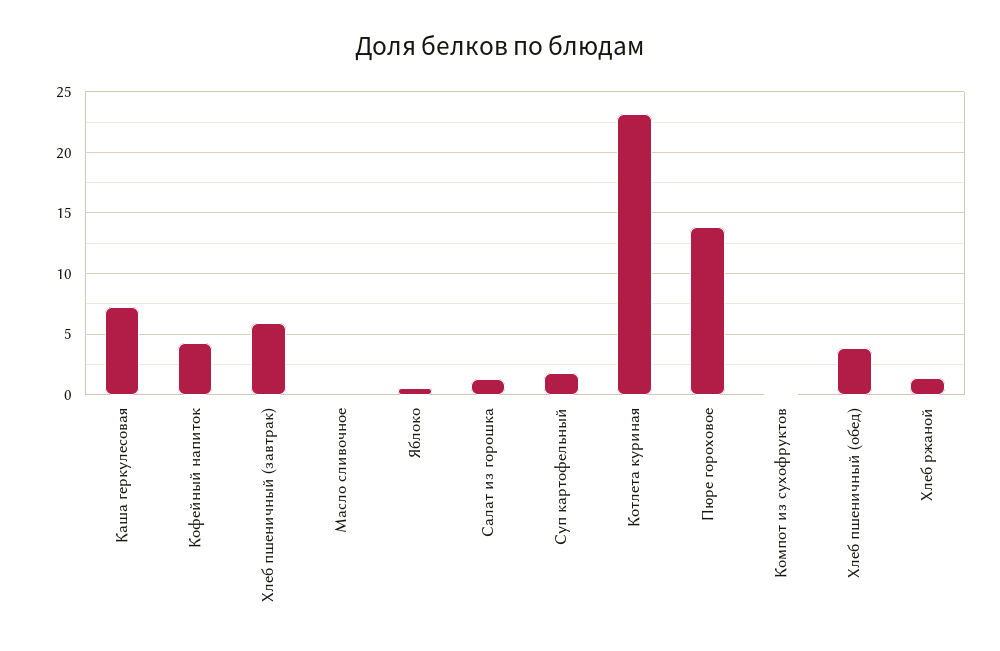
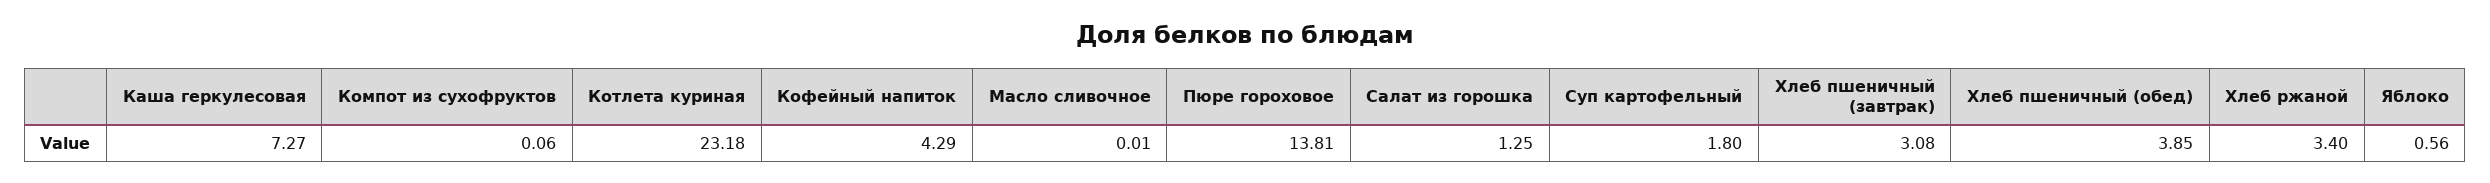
  {
    "Каша геркулесовая": 7.27,
    "Кофейный напиток": 4.29,
-   "Хлеб пшеничный (завтрак)": 6,
+   "Хлеб пшеничный (завтрак)": 3.08,
    "Масло сливочное": 0.01,
    "Яблоко": 0.56,
    "Салат из горошка": 1.25,
    "Суп картофельный": 1.8,
    "Котлета куриная": 23.18,
    "Пюре гороховое": 13.81,
    "Компот из сухофруктов": 0.06,
    "Хлеб пшеничный (обед)": 3.85,
-   "Хлеб ржаной": 1.5
+   "Хлеб ржаной": 3.4
  }

